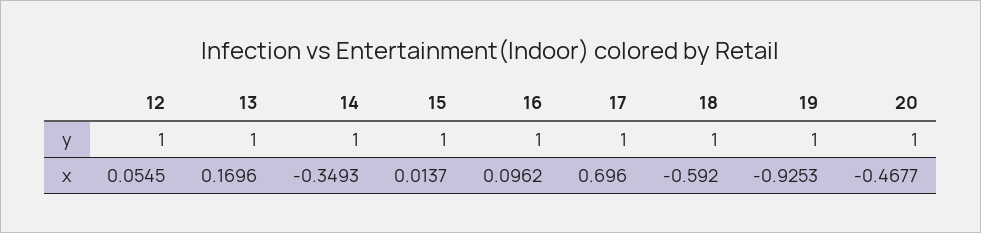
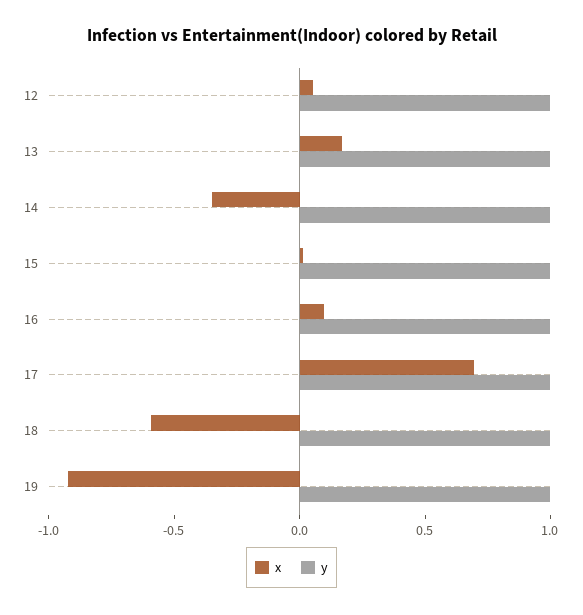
  {
    "y": {
      "12": 1,
      "13": 1,
      "14": 1,
      "15": 1,
      "16": 1,
      "17": 1,
      "18": 1,
-     "19": 1,
+     "19": 1
-     "20": 1
    },
    "x": {
      "12": 0.0545,
      "13": 0.1696,
      "14": -0.3493,
      "15": 0.0137,
      "16": 0.0962,
      "17": 0.696,
      "18": -0.592,
-     "19": -0.9253,
+     "19": -0.9253
-     "20": -0.4677
    }
  }

